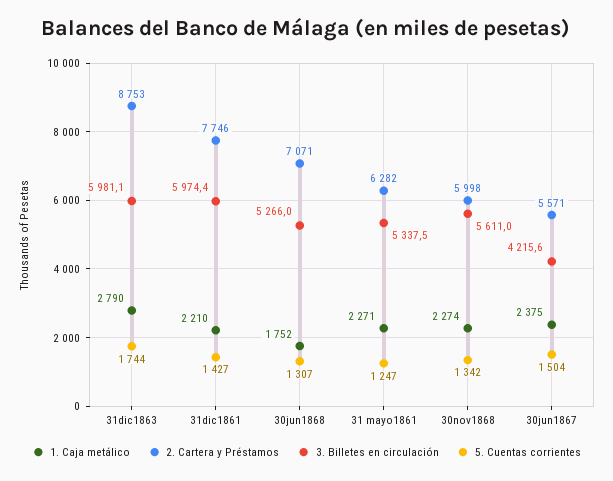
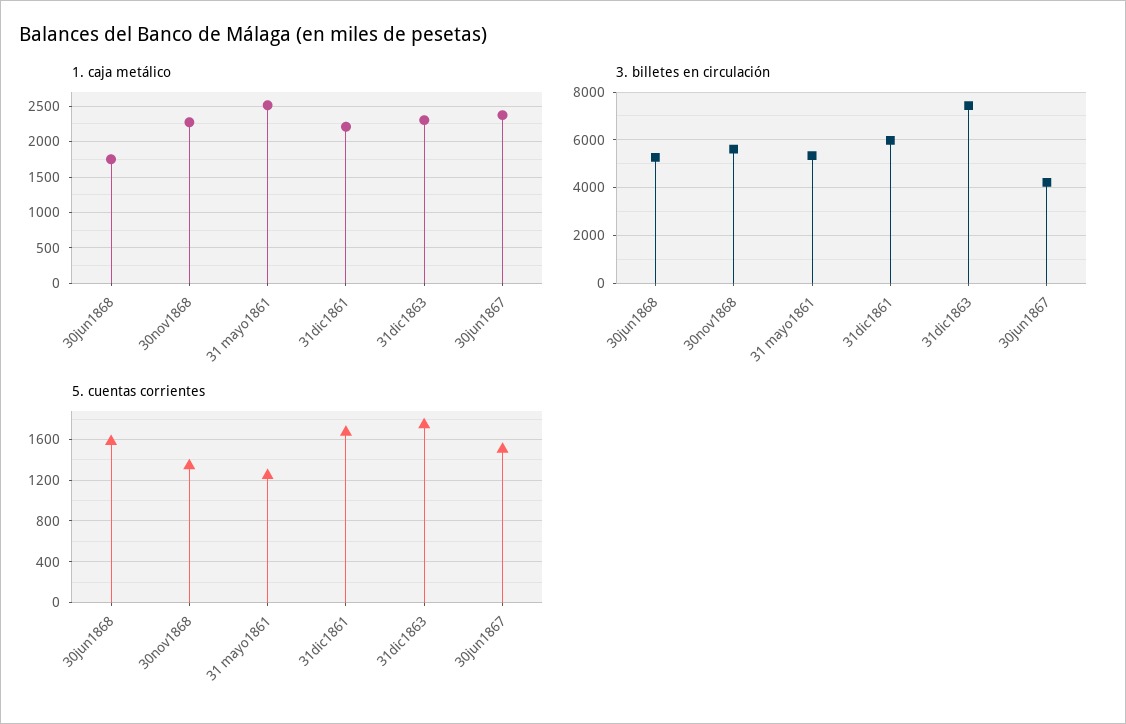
  {
    "1. Caja metálico": {
-     "31dic1863": 2790,
+     "31dic1863": 2300,
      "31dic1861": 2210,
      "30jun1868": 1752,
-     "31 mayo1861": 2271,
+     "31 mayo1861": 2500,
      "30nov1868": 2274,
      "30jun1867": 2375
    },
-   "2. Cartera y Préstamos": {
-     "31dic1863": 8753,
-     "31dic1861": 7746,
-     "30jun1868": 7071,
-     "31 mayo1861": 6282,
-     "30nov1868": 5998,
-     "30jun1867": 5571
-   },
    "3. Billetes en circulación": {
-     "31dic1863": 5981.1,
+     "31dic1863": 7500,
      "31dic1861": 5974.4,
      "30jun1868": 5266,
      "31 mayo1861": 5337.5,
      "30nov1868": 5611,
      "30jun1867": 4215.6
    },
    "5. Cuentas corrientes": {
      "31dic1863": 1744,
-     "31dic1861": 1427,
+     "31dic1861": 1700,
-     "30jun1868": 1307,
+     "30jun1868": 1600,
      "31 mayo1861": 1247,
      "30nov1868": 1342,
      "30jun1867": 1504
    }
  }

